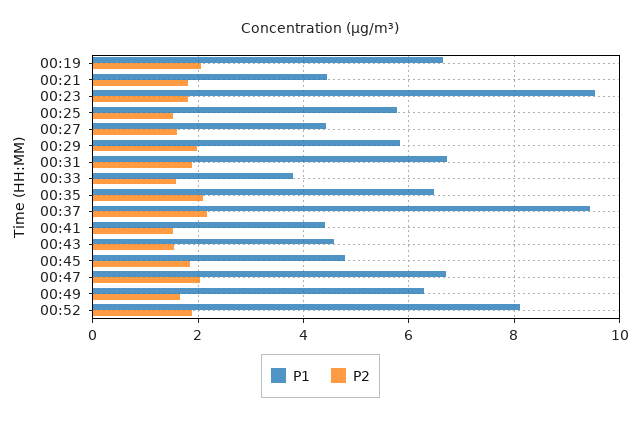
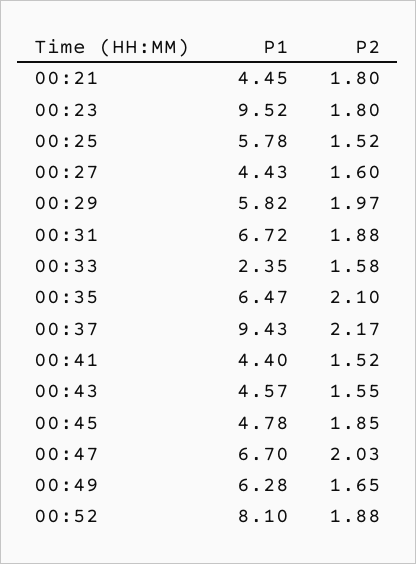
  {
    "P1": {
-     "00:19": 6.6,
      "00:21": 4.45,
      "00:23": 9.52,
      "00:25": 5.78,
      "00:27": 4.43,
      "00:29": 5.82,
      "00:31": 6.72,
-     "00:33": 3.8,
+     "00:33": 2.35,
      "00:35": 6.47,
      "00:37": 9.43,
      "00:41": 4.4,
      "00:43": 4.57,
      "00:45": 4.78,
      "00:47": 6.7,
      "00:49": 6.28,
      "00:52": 8.1
    },
    "P2": {
-     "00:19": 2,
      "00:21": 1.8,
      "00:23": 1.8,
      "00:25": 1.52,
      "00:27": 1.6,
      "00:29": 1.97,
      "00:31": 1.88,
      "00:33": 1.58,
      "00:35": 2.1,
      "00:37": 2.17,
      "00:41": 1.52,
      "00:43": 1.55,
      "00:45": 1.85,
      "00:47": 2.03,
      "00:49": 1.65,
      "00:52": 1.88
    }
  }

